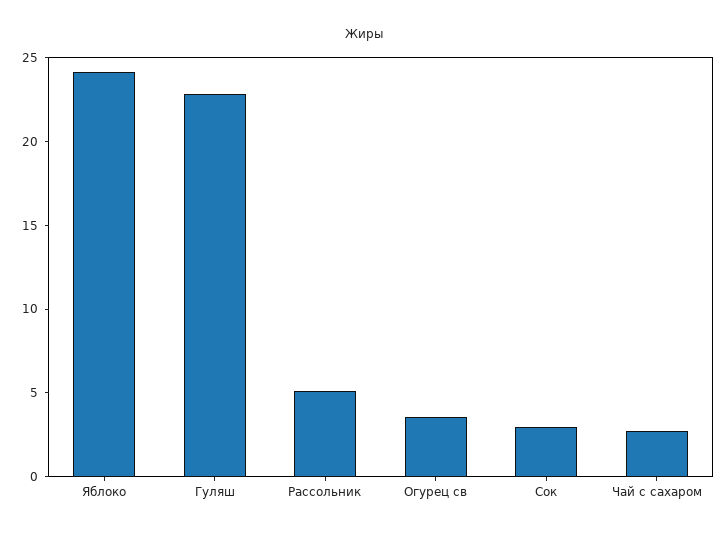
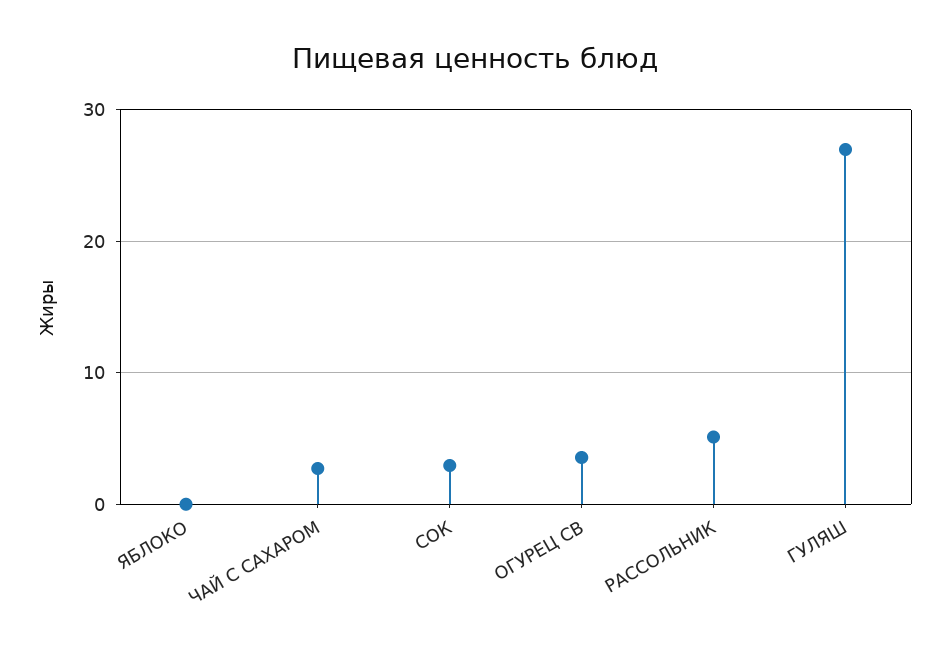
  {
-   "Яблоко": 24,
+   "Яблоко": 0,
-   "Гуляш": 23,
+   "Гуляш": 27,
    "Рассольник": 5,
    "Огурец св": 4,
    "Сок": 3,
    "Чай с сахаром": 3
  }

